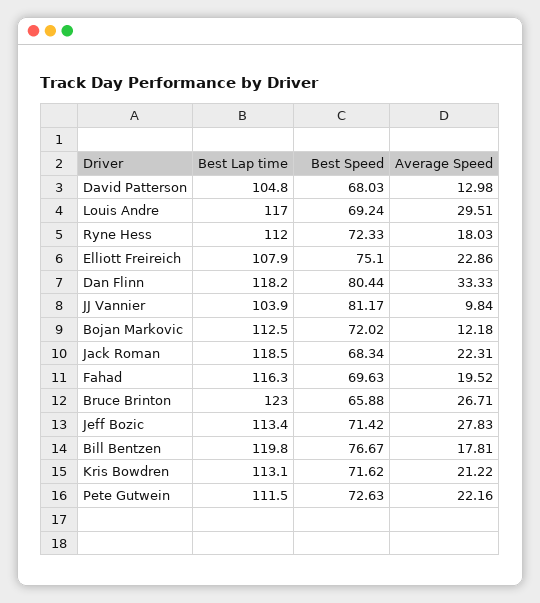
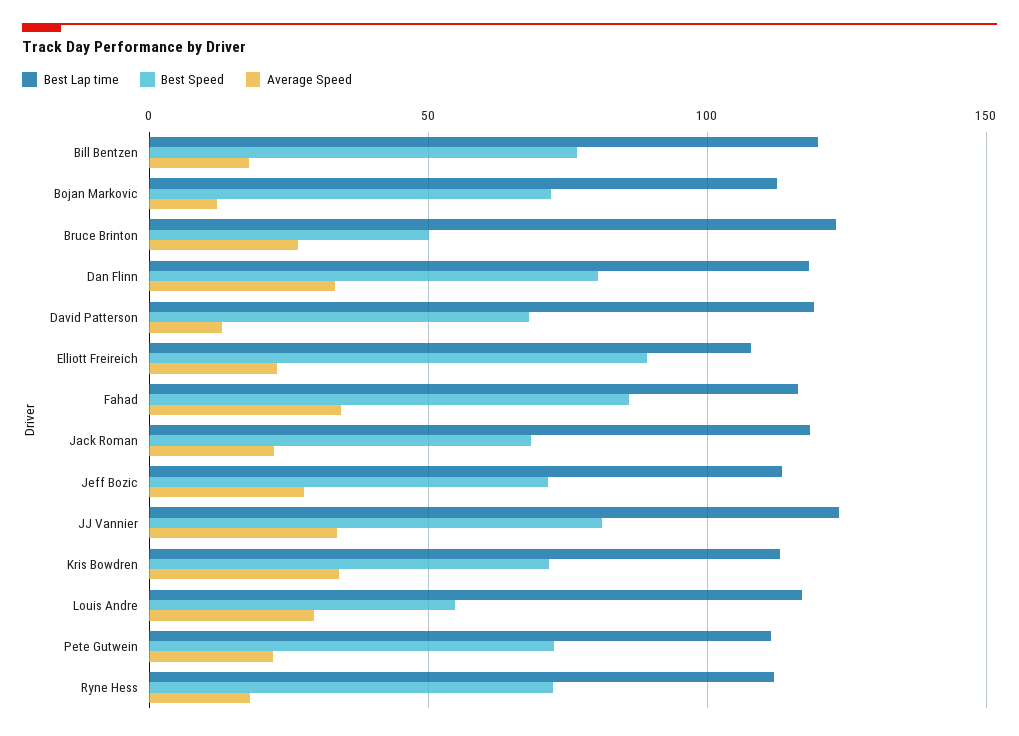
  {
    "Best Lap time": {
-     "David Patterson": 104.8,
+     "David Patterson": 120,
      "Louis Andre": 117,
      "Ryne Hess": 112,
      "Elliott Freireich": 107.9,
      "Dan Flinn": 118.2,
-     "JJ Vannier": 103.9,
+     "JJ Vannier": 125,
      "Bojan Markovic": 112.5,
      "Jack Roman": 118.5,
      "Fahad": 116.3,
      "Bruce Brinton": 123,
      "Jeff Bozic": 113.4,
      "Bill Bentzen": 119.8,
      "Kris Bowdren": 113.1,
      "Pete Gutwein": 111.5
    },
    "Best Speed": {
      "David Patterson": 68.03,
-     "Louis Andre": 69.24,
+     "Louis Andre": 55,
      "Ryne Hess": 72.33,
-     "Elliott Freireich": 75.1,
+     "Elliott Freireich": 90,
      "Dan Flinn": 80.44,
      "JJ Vannier": 81.17,
      "Bojan Markovic": 72.02,
      "Jack Roman": 68.34,
-     "Fahad": 69.63,
+     "Fahad": 85,
-     "Bruce Brinton": 65.88,
+     "Bruce Brinton": 50,
      "Jeff Bozic": 71.42,
      "Bill Bentzen": 76.67,
      "Kris Bowdren": 71.62,
      "Pete Gutwein": 72.63
    },
    "Average Speed": {
      "David Patterson": 12.98,
      "Louis Andre": 29.51,
      "Ryne Hess": 18.03,
      "Elliott Freireich": 22.86,
      "Dan Flinn": 33.33,
-     "JJ Vannier": 9.84,
+     "JJ Vannier": 35,
      "Bojan Markovic": 12.18,
      "Jack Roman": 22.31,
-     "Fahad": 19.52,
+     "Fahad": 35,
      "Bruce Brinton": 26.71,
      "Jeff Bozic": 27.83,
      "Bill Bentzen": 17.81,
-     "Kris Bowdren": 21.22,
+     "Kris Bowdren": 35,
      "Pete Gutwein": 22.16
    }
  }

